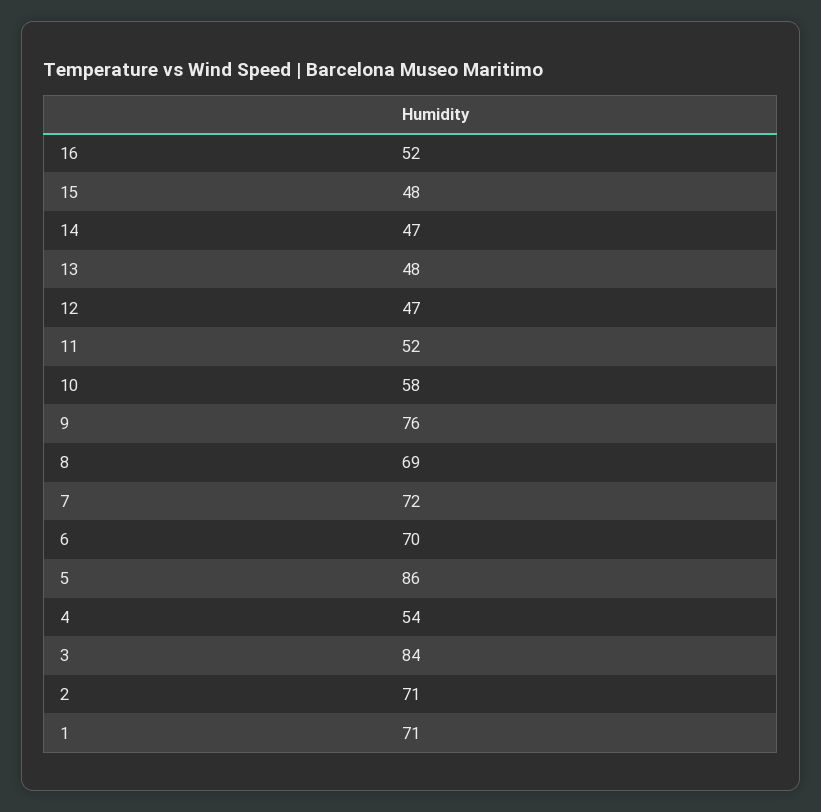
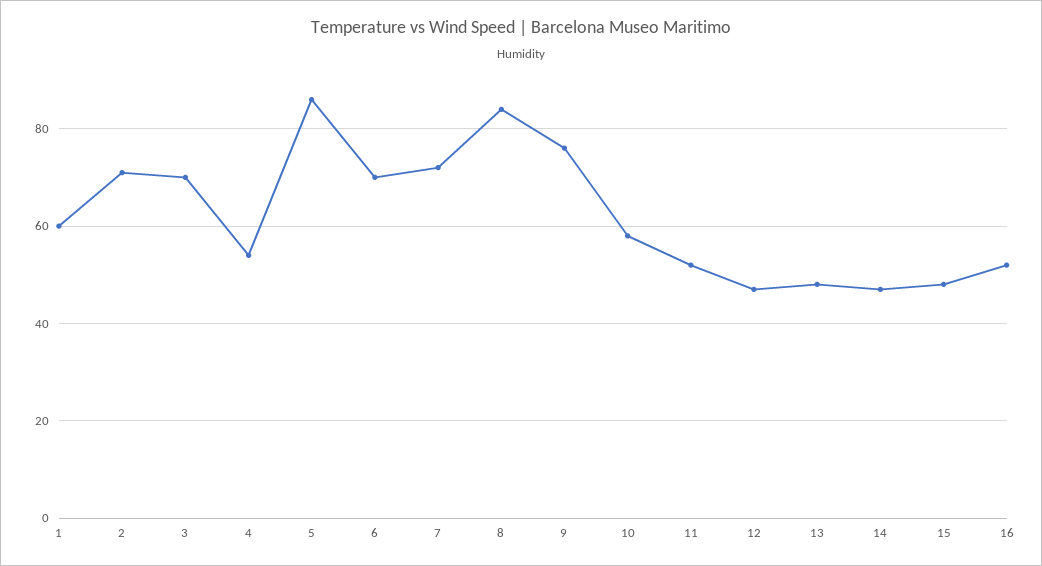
  {
    "16": 52,
    "15": 48,
    "14": 47,
    "13": 48,
    "12": 47,
    "11": 52,
    "10": 58,
    "9": 76,
-   "8": 69,
+   "8": 85,
    "7": 72,
    "6": 70,
    "5": 86,
    "4": 54,
-   "3": 84,
+   "3": 70,
    "2": 71,
-   "1": 71
+   "1": 60
  }

